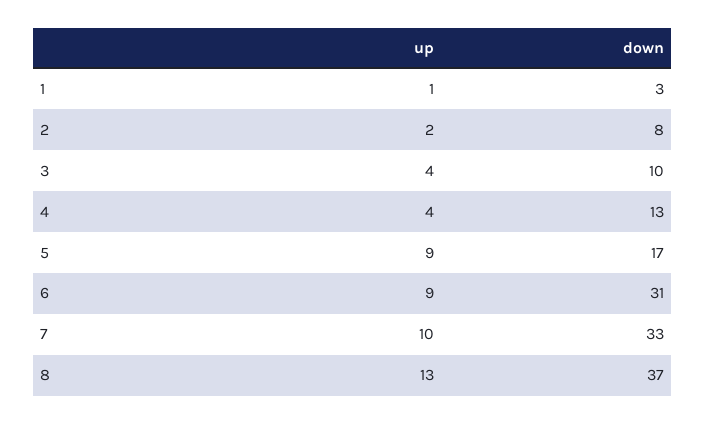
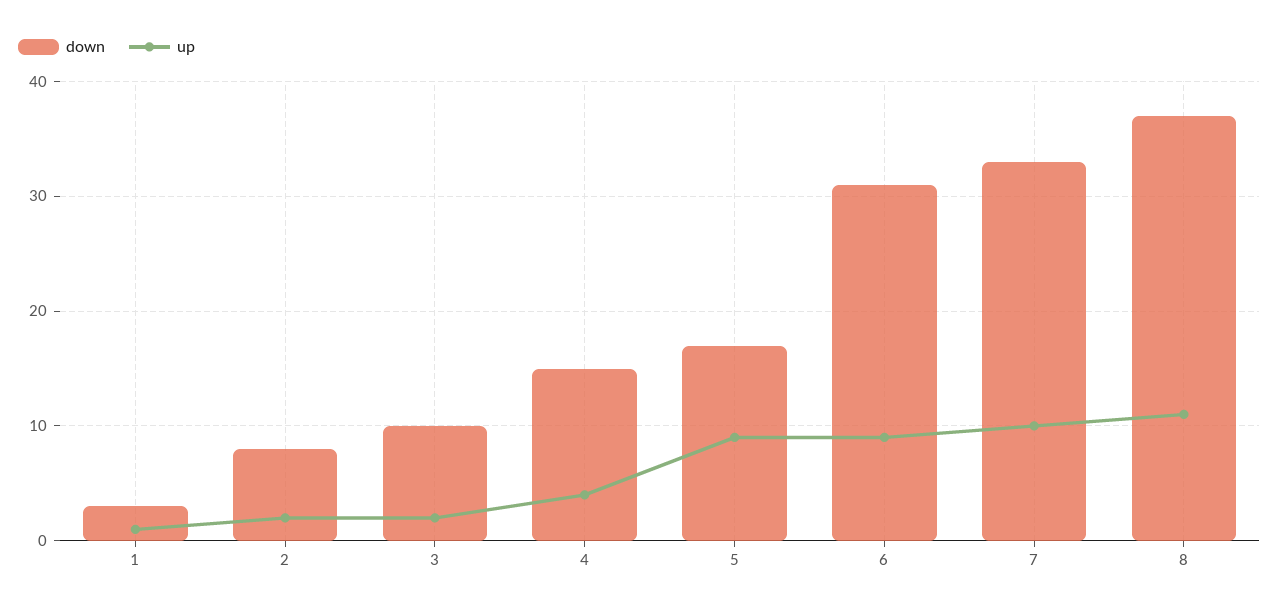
  {
    "up": {
      "1": 1,
      "2": 2,
-     "3": 4,
+     "3": 2,
      "4": 4,
      "5": 9,
      "6": 9,
      "7": 10,
-     "8": 13
+     "8": 11
    },
    "down": {
      "1": 3,
      "2": 8,
      "3": 10,
-     "4": 13,
+     "4": 15,
      "5": 17,
      "6": 31,
      "7": 33,
      "8": 37
    }
  }

